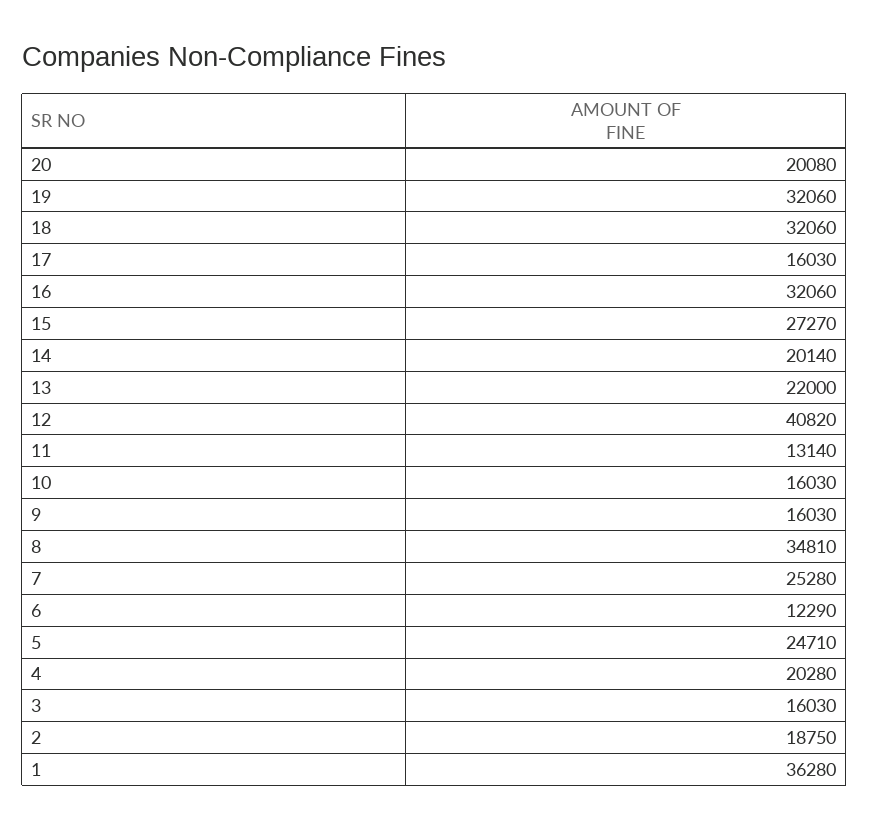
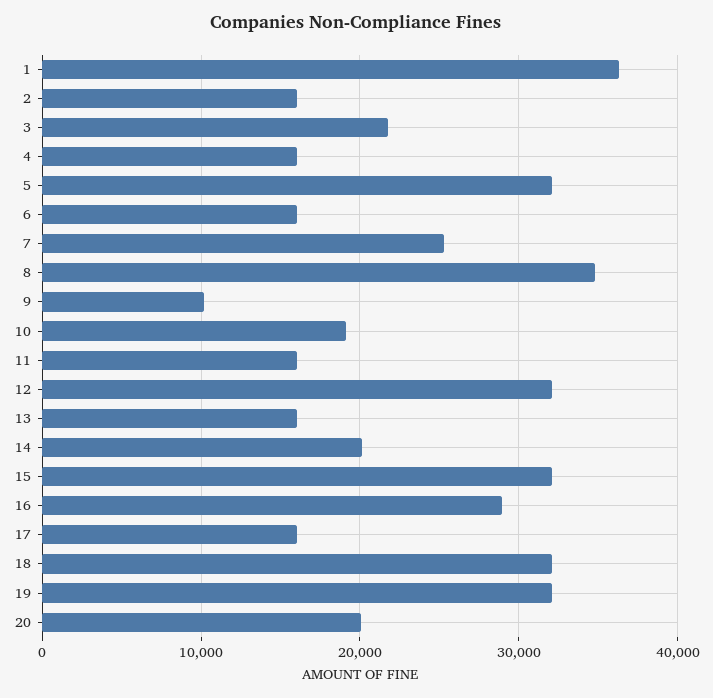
  {
    "20": 20080,
    "19": 32060,
    "18": 32060,
    "17": 16030,
-   "16": 32060,
+   "16": 29000,
-   "15": 27270,
+   "15": 32000,
    "14": 20140,
-   "13": 22000,
+   "13": 16000,
-   "12": 40820,
+   "12": 32000,
-   "11": 13140,
+   "11": 16000,
-   "10": 16030,
+   "10": 19000,
-   "9": 16030,
+   "9": 10000,
    "8": 34810,
    "7": 25280,
-   "6": 12290,
+   "6": 16000,
-   "5": 24710,
+   "5": 32000,
-   "4": 20280,
+   "4": 16000,
-   "3": 16030,
+   "3": 22000,
-   "2": 18750,
+   "2": 16000,
    "1": 36280
  }

